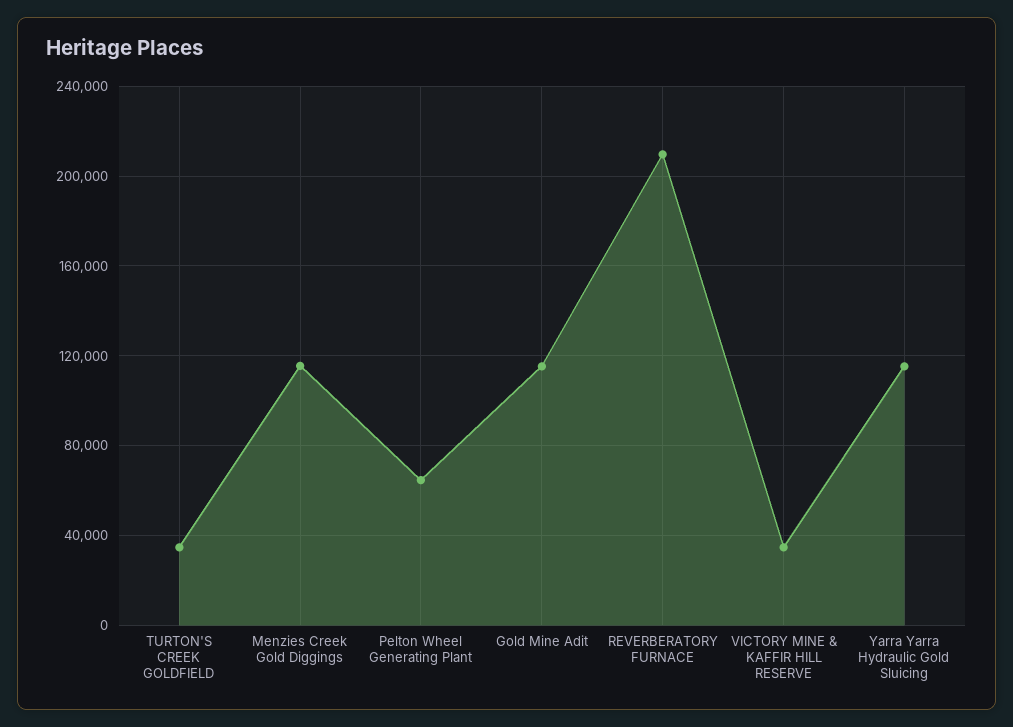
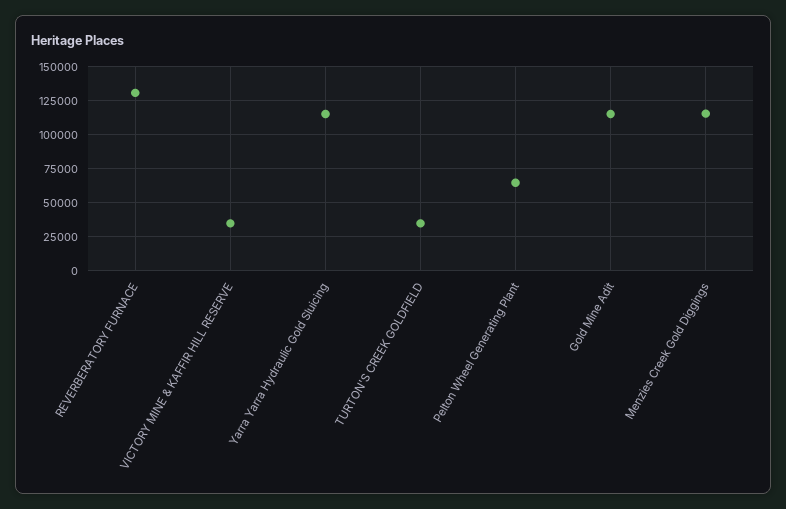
  {
    "TURTON'S CREEK GOLDFIELD": 35000,
    "Menzies Creek Gold Diggings": 115000,
    "Pelton Wheel Generating Plant": 65000,
    "Gold Mine Adit": 115000,
-   "REVERBERATORY FURNACE": 210000,
+   "REVERBERATORY FURNACE": 130000,
    "VICTORY MINE & KAFFIR HILL RESERVE": 35000,
    "Yarra Yarra Hydraulic Gold Sluicing": 115000
  }

